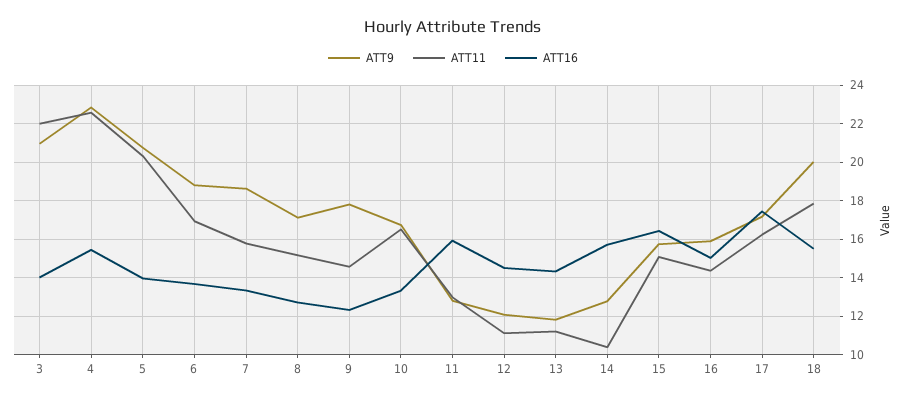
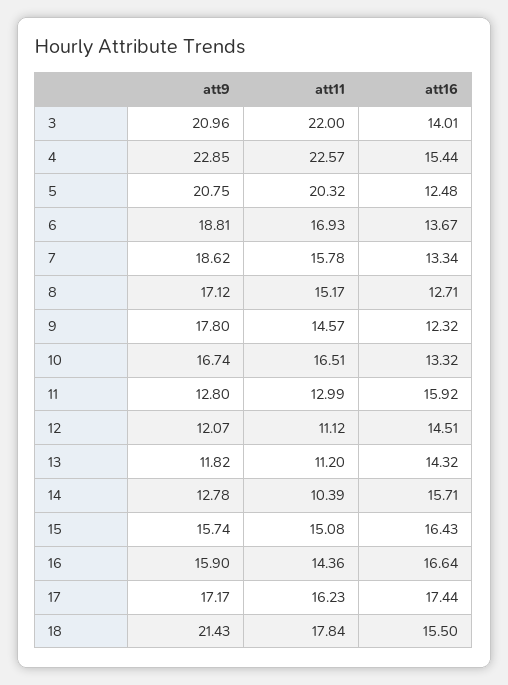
  {
    "ATT9": {
      "3": 20.96,
      "4": 22.85,
      "5": 20.75,
      "6": 18.81,
      "7": 18.62,
      "8": 17.12,
      "9": 17.8,
      "10": 16.74,
      "11": 12.8,
      "12": 12.07,
      "13": 11.82,
      "14": 12.78,
      "15": 15.74,
      "16": 15.9,
      "17": 17.17,
-     "18": 20
+     "18": 21.43
    },
    "ATT11": {
      "3": 22,
      "4": 22.57,
      "5": 20.32,
      "6": 16.93,
      "7": 15.78,
      "8": 15.17,
      "9": 14.57,
      "10": 16.51,
      "11": 12.99,
      "12": 11.12,
      "13": 11.2,
      "14": 10.39,
      "15": 15.08,
      "16": 14.36,
      "17": 16.23,
      "18": 17.84
    },
    "ATT16": {
      "3": 14.01,
      "4": 15.44,
-     "5": 14,
+     "5": 12.48,
      "6": 13.67,
      "7": 13.34,
      "8": 12.71,
      "9": 12.32,
      "10": 13.32,
      "11": 15.92,
      "12": 14.51,
      "13": 14.32,
      "14": 15.71,
      "15": 16.43,
-     "16": 15,
+     "16": 16.64,
      "17": 17.44,
      "18": 15.5
    }
  }

